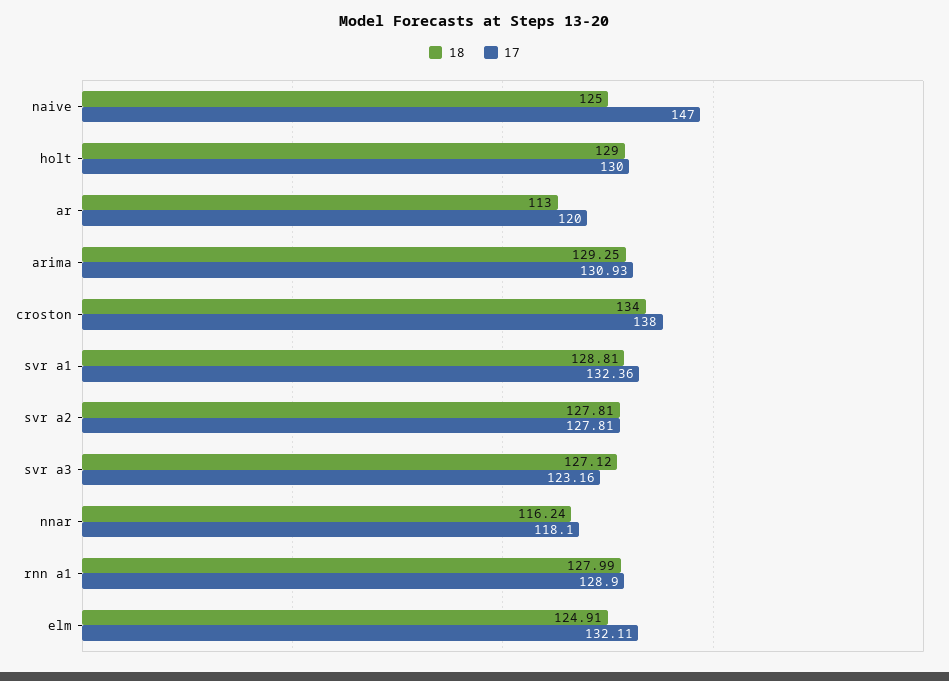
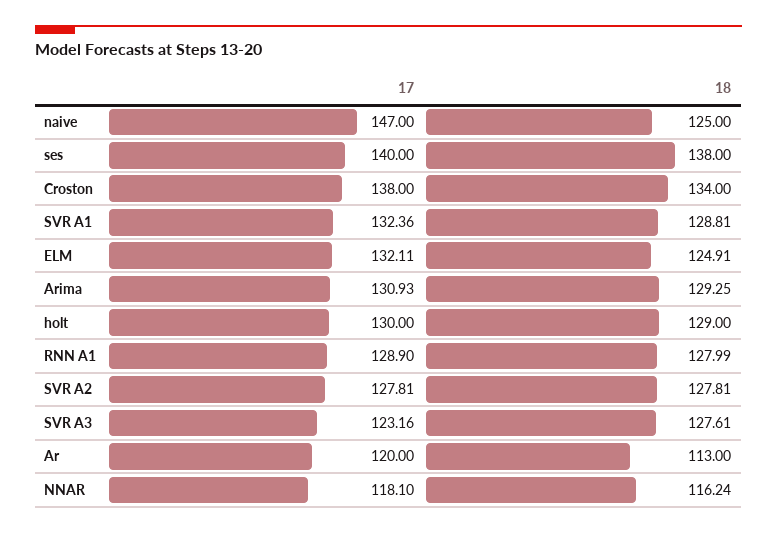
  {
    "18": {
      "naive": 125,
      "holt": 129,
      "ar": 113,
      "arima": 129.25,
      "croston": 134,
      "svr a1": 128.81,
      "svr a2": 127.81,
-     "svr a3": 127.12,
+     "svr a3": 127.61,
      "nnar": 116.24,
      "rnn a1": 127.99,
-     "elm": 124.91
+     "elm": 124.91,
+     "ses": 138
    },
    "17": {
      "naive": 147,
      "holt": 130,
      "ar": 120,
      "arima": 130.93,
      "croston": 138,
      "svr a1": 132.36,
      "svr a2": 127.81,
      "svr a3": 123.16,
      "nnar": 118.1,
      "rnn a1": 128.9,
-     "elm": 132.11
+     "elm": 132.11,
+     "ses": 140
    }
  }

